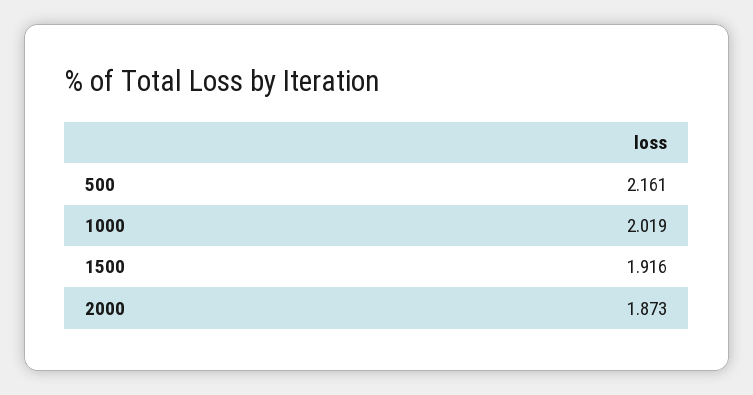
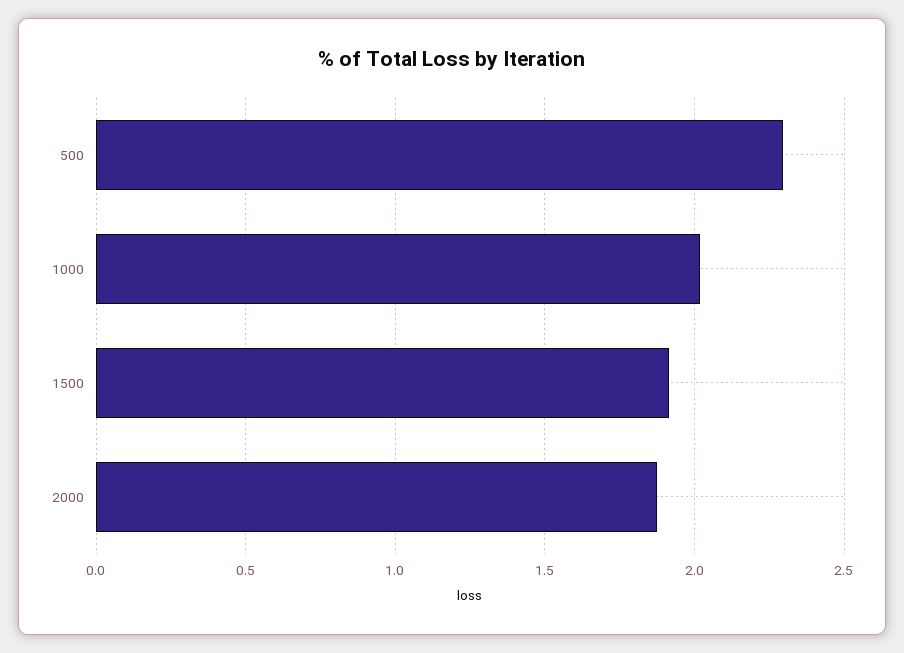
  {
-   "500": 2.161,
+   "500": 2.3,
    "1000": 2.019,
    "1500": 1.916,
    "2000": 1.873
  }

